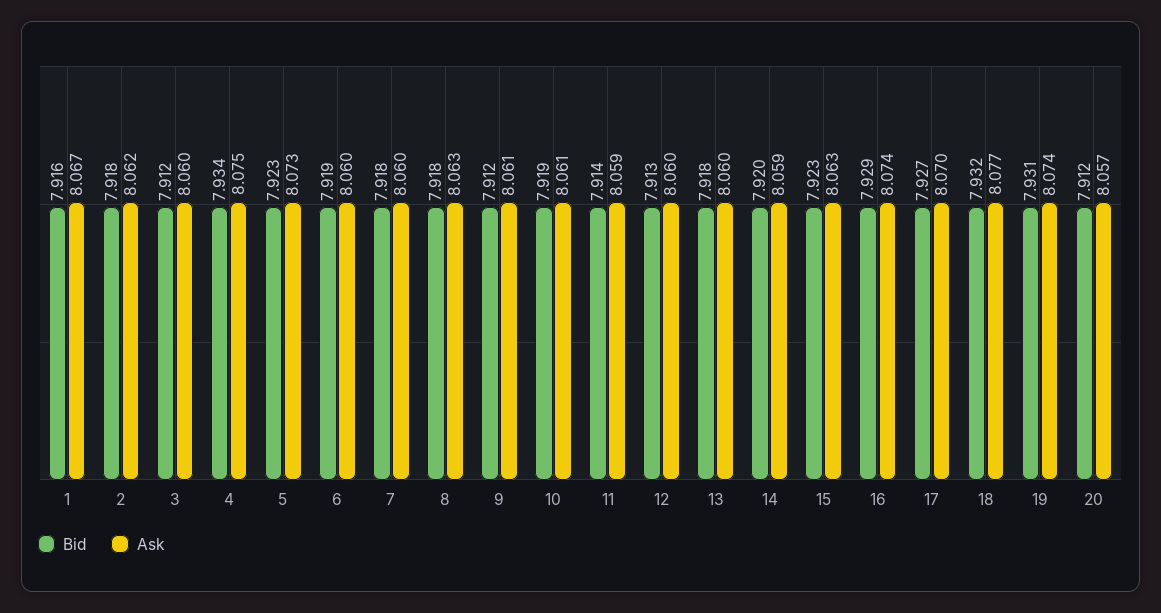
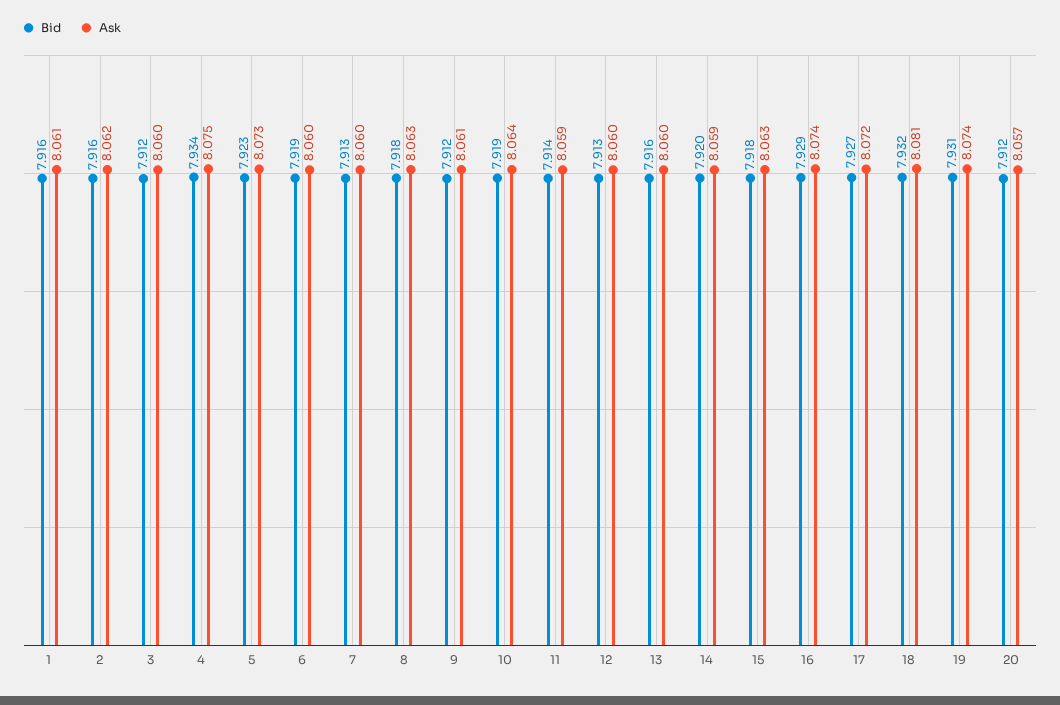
  {
    "Bid": {
      "1": 7.916,
-     "2": 7.918,
+     "2": 7.916,
      "3": 7.912,
      "4": 7.934,
      "5": 7.923,
      "6": 7.919,
-     "7": 7.918,
+     "7": 7.913,
      "8": 7.918,
      "9": 7.912,
      "10": 7.919,
      "11": 7.914,
      "12": 7.913,
-     "13": 7.918,
+     "13": 7.916,
      "14": 7.92,
-     "15": 7.923,
+     "15": 7.918,
      "16": 7.929,
      "17": 7.927,
      "18": 7.932,
      "19": 7.931,
      "20": 7.912
    },
    "Ask": {
-     "1": 8.067,
+     "1": 8.061,
      "2": 8.062,
      "3": 8.06,
      "4": 8.075,
      "5": 8.073,
      "6": 8.06,
      "7": 8.06,
      "8": 8.063,
      "9": 8.061,
-     "10": 8.061,
+     "10": 8.064,
      "11": 8.059,
      "12": 8.06,
      "13": 8.06,
      "14": 8.059,
      "15": 8.063,
      "16": 8.074,
-     "17": 8.07,
+     "17": 8.072,
-     "18": 8.077,
+     "18": 8.081,
      "19": 8.074,
      "20": 8.057
    }
  }

